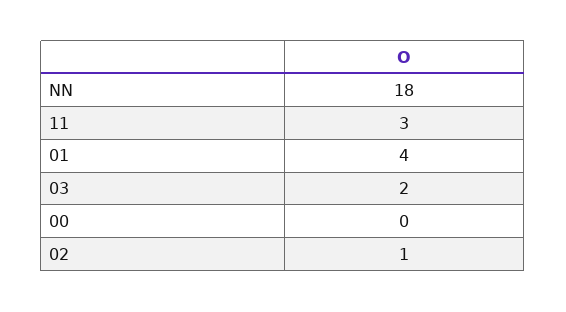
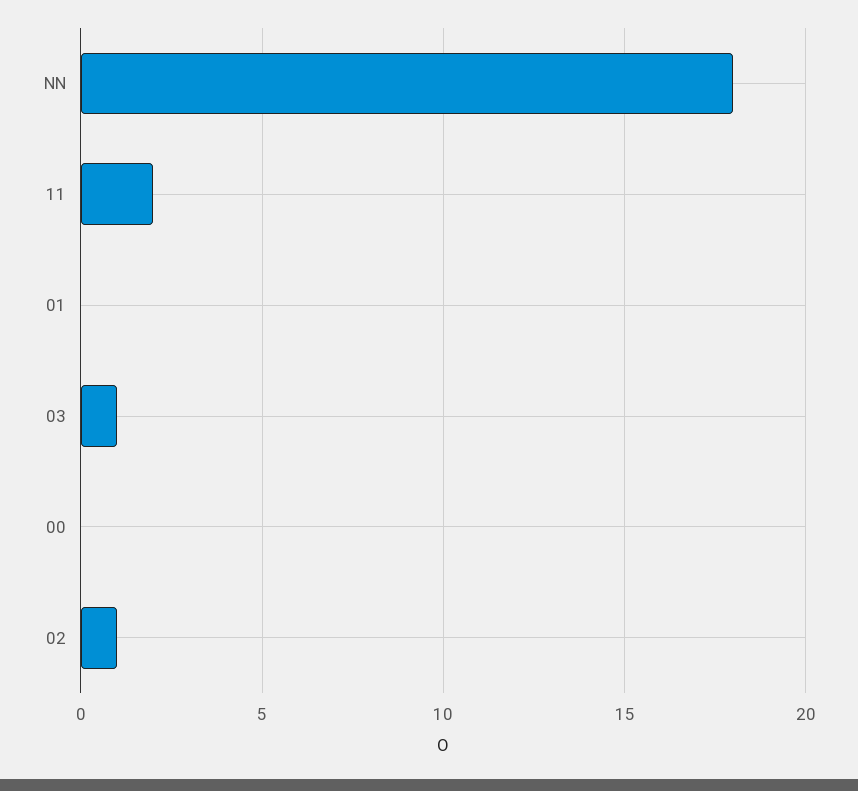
  {
    "NN": 18,
-   "11": 3,
+   "11": 2,
-   "01": 4,
+   "01": 0,
-   "03": 2,
+   "03": 1,
    "00": 0,
    "02": 1
  }

